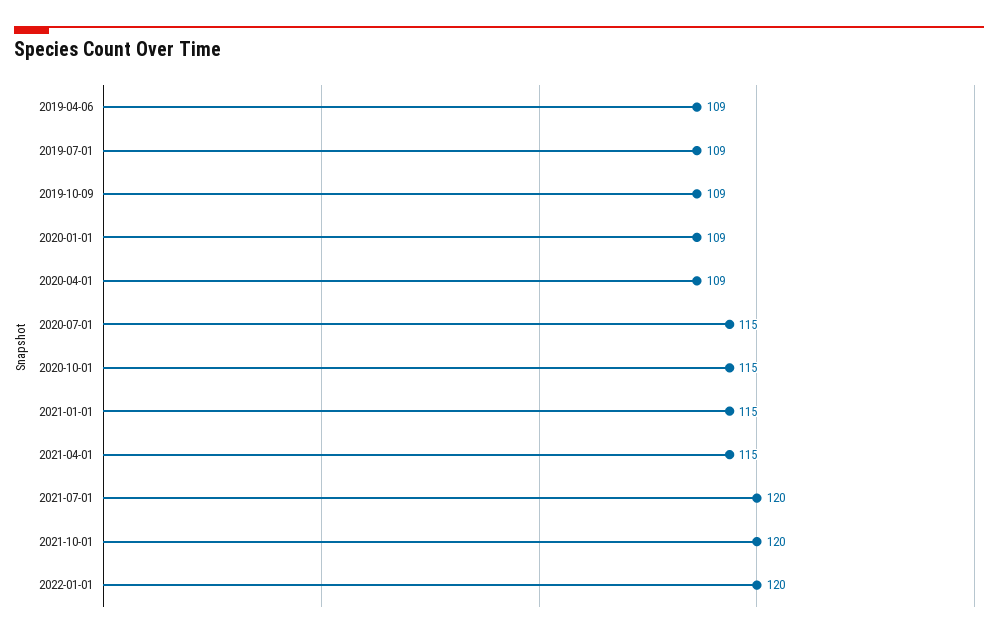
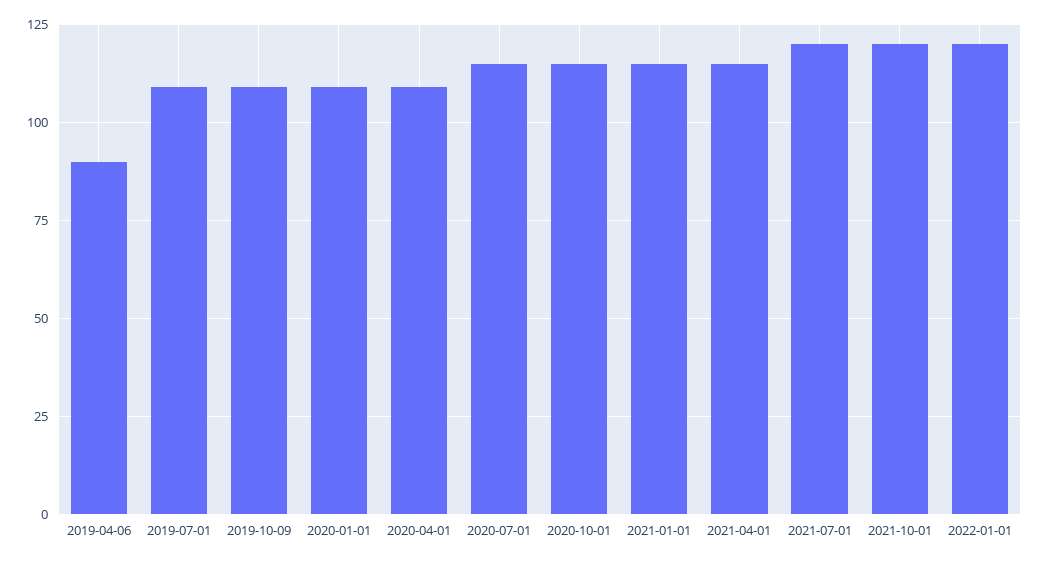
  {
-   "2019-04-06": 109,
+   "2019-04-06": 90,
    "2019-07-01": 109,
    "2019-10-09": 109,
    "2020-01-01": 109,
    "2020-04-01": 109,
    "2020-07-01": 115,
    "2020-10-01": 115,
    "2021-01-01": 115,
    "2021-04-01": 115,
    "2021-07-01": 120,
    "2021-10-01": 120,
    "2022-01-01": 120
  }

